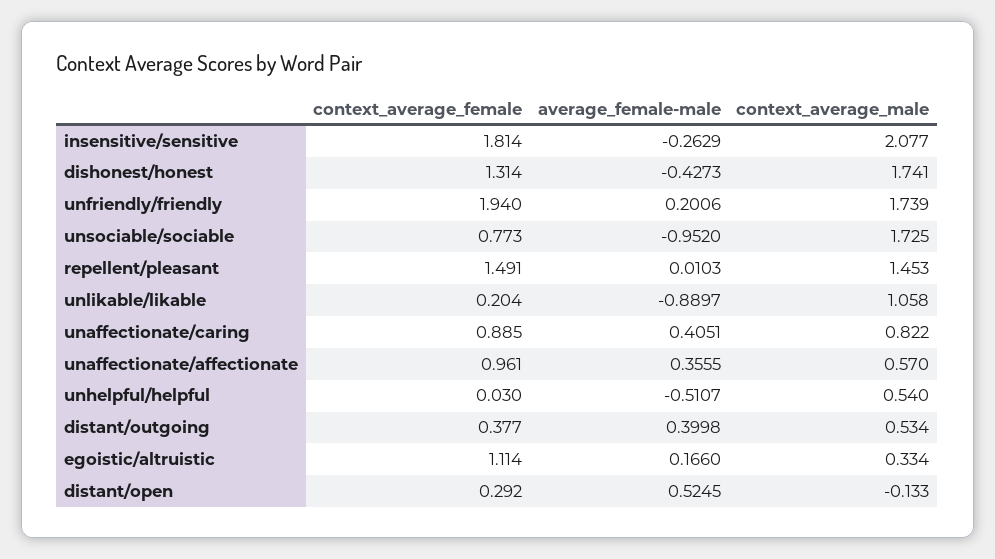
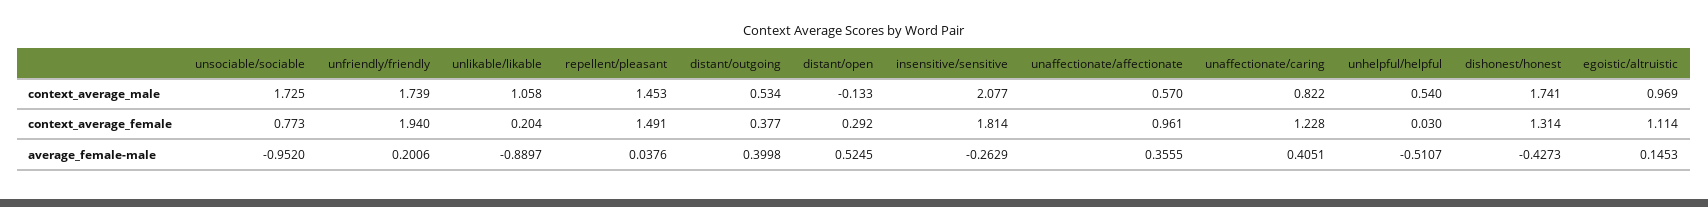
  {
    "context_average_female": {
      "insensitive/sensitive": 1.814,
      "dishonest/honest": 1.314,
      "unfriendly/friendly": 1.94,
      "unsociable/sociable": 0.773,
      "repellent/pleasant": 1.491,
      "unlikable/likable": 0.204,
-     "unaffectionate/caring": 0.885,
+     "unaffectionate/caring": 1.228,
      "unaffectionate/affectionate": 0.961,
      "unhelpful/helpful": 0.03,
      "distant/outgoing": 0.377,
      "egoistic/altruistic": 1.114,
      "distant/open": 0.292
    },
    "average_female-male": {
      "insensitive/sensitive": -0.2629,
      "dishonest/honest": -0.4273,
      "unfriendly/friendly": 0.2006,
      "unsociable/sociable": -0.952,
-     "repellent/pleasant": 0.0103,
+     "repellent/pleasant": 0.0376,
      "unlikable/likable": -0.8897,
      "unaffectionate/caring": 0.4051,
      "unaffectionate/affectionate": 0.3555,
      "unhelpful/helpful": -0.5107,
      "distant/outgoing": 0.3998,
-     "egoistic/altruistic": 0.166,
+     "egoistic/altruistic": 0.1453,
      "distant/open": 0.5245
    },
    "context_average_male": {
      "insensitive/sensitive": 2.077,
      "dishonest/honest": 1.741,
      "unfriendly/friendly": 1.739,
      "unsociable/sociable": 1.725,
      "repellent/pleasant": 1.453,
      "unlikable/likable": 1.058,
      "unaffectionate/caring": 0.822,
      "unaffectionate/affectionate": 0.57,
      "unhelpful/helpful": 0.54,
      "distant/outgoing": 0.534,
-     "egoistic/altruistic": 0.334,
+     "egoistic/altruistic": 0.969,
      "distant/open": -0.133
    }
  }

